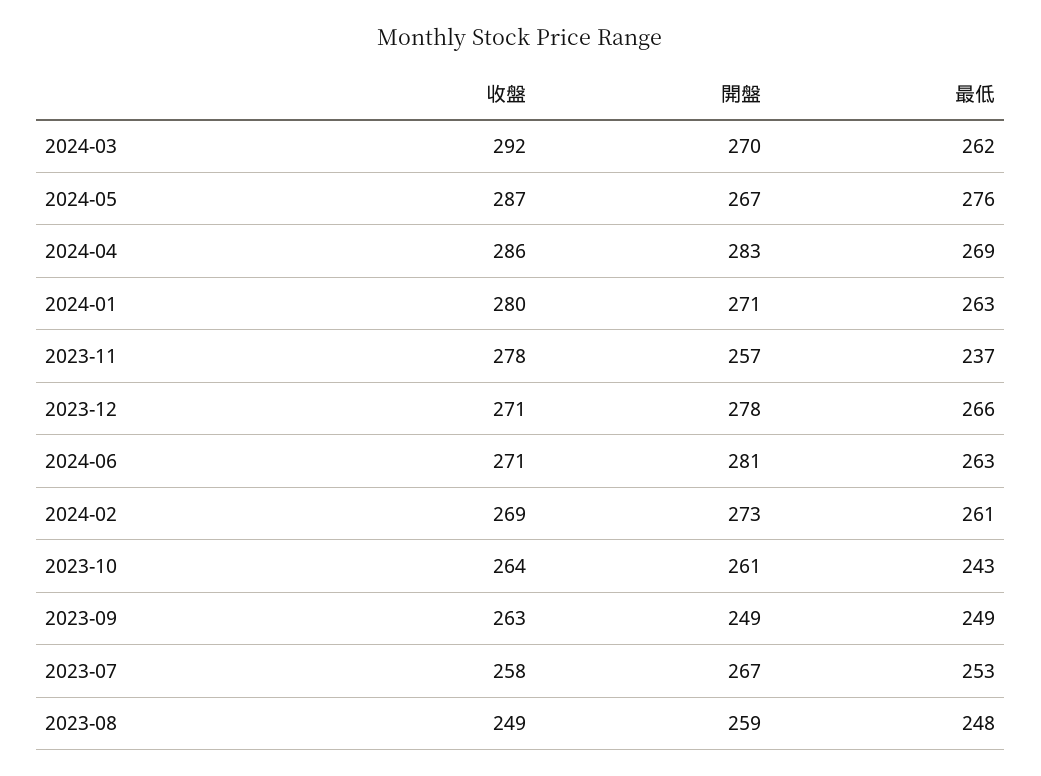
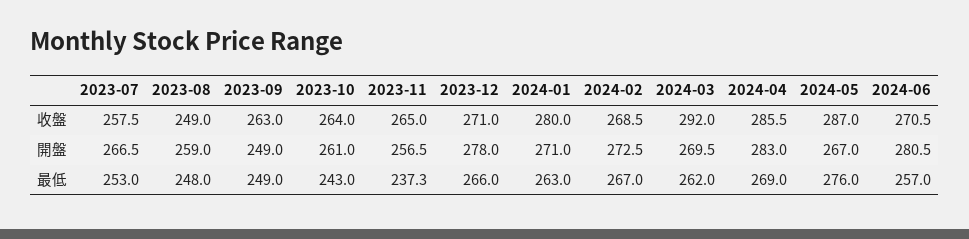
  {
    "收盤": {
      "2024-03": 292,
      "2024-05": 287,
      "2024-04": 285.5,
      "2024-01": 280,
-     "2023-11": 278,
+     "2023-11": 265,
      "2023-12": 271,
      "2024-06": 270.5,
      "2024-02": 268.5,
      "2023-10": 264,
      "2023-09": 263,
      "2023-07": 257.5,
      "2023-08": 249
    },
    "開盤": {
      "2024-03": 269.5,
      "2024-05": 267,
      "2024-04": 283,
      "2024-01": 271,
      "2023-11": 256.5,
      "2023-12": 278,
      "2024-06": 280.5,
      "2024-02": 272.5,
      "2023-10": 261,
      "2023-09": 249,
      "2023-07": 266.5,
      "2023-08": 259
    },
    "最低": {
      "2024-03": 262,
      "2024-05": 276,
      "2024-04": 269,
      "2024-01": 263,
      "2023-11": 237.3,
      "2023-12": 266,
-     "2024-06": 263,
+     "2024-06": 257,
-     "2024-02": 261,
+     "2024-02": 267,
      "2023-10": 243,
      "2023-09": 249,
      "2023-07": 253,
      "2023-08": 248
    }
  }

